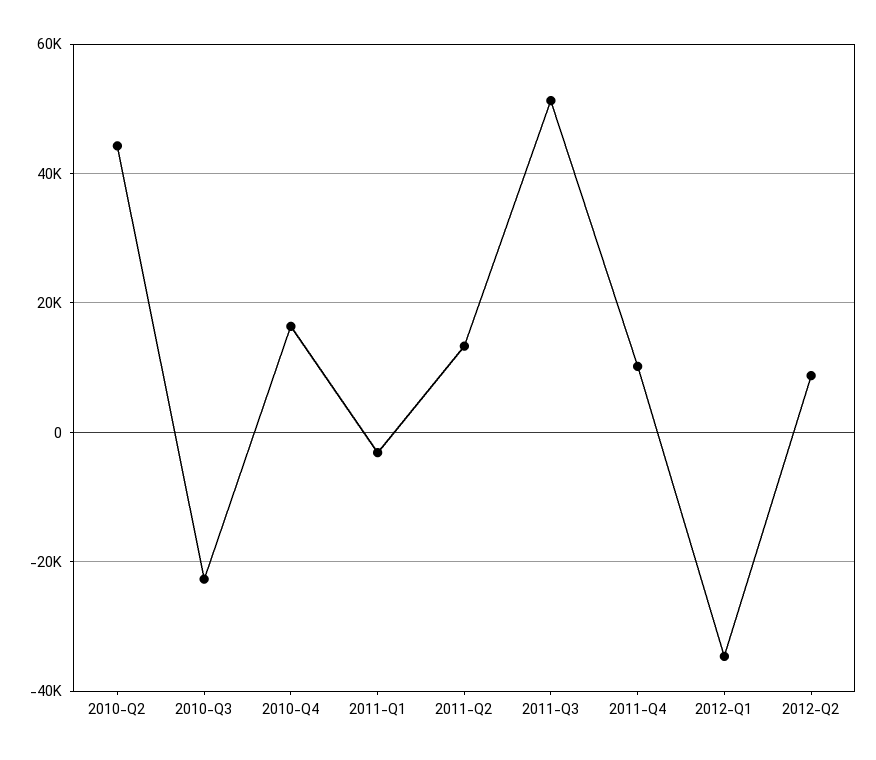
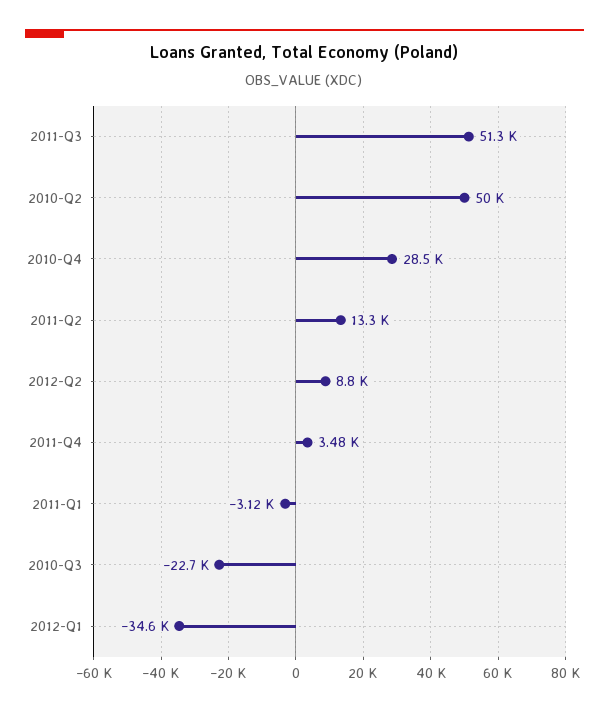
  {
-   "2010-Q2": 44000,
+   "2010-Q2": 50000,
    "2010-Q3": -22700,
-   "2010-Q4": 16000,
+   "2010-Q4": 28500,
    "2011-Q1": -3120,
    "2011-Q2": 13300,
    "2011-Q3": 51300,
-   "2011-Q4": 10000,
+   "2011-Q4": 3480,
    "2012-Q1": -34600,
    "2012-Q2": 8800
  }

